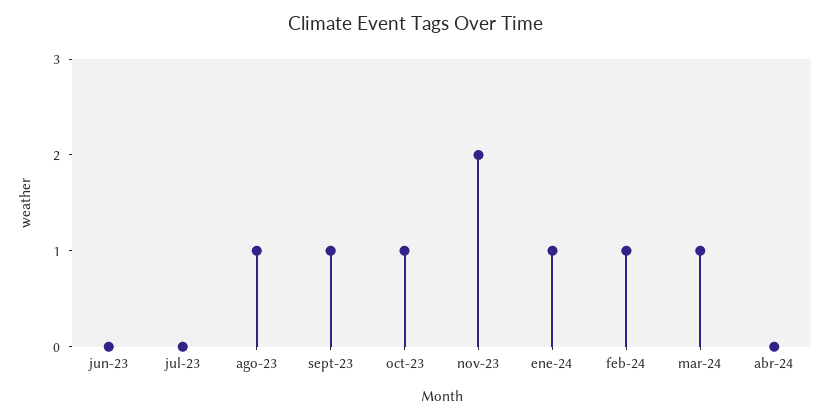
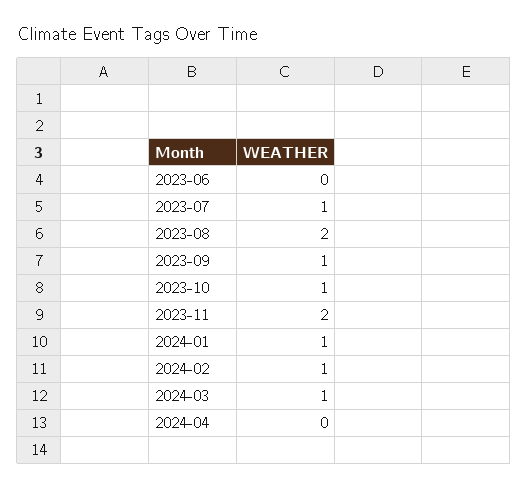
  {
    "jun-23": 0,
-   "jul-23": 0,
+   "jul-23": 1,
-   "ago-23": 1,
+   "ago-23": 2,
    "sept-23": 1,
    "oct-23": 1,
    "nov-23": 2,
    "ene-24": 1,
    "feb-24": 1,
    "mar-24": 1,
    "abr-24": 0
  }

